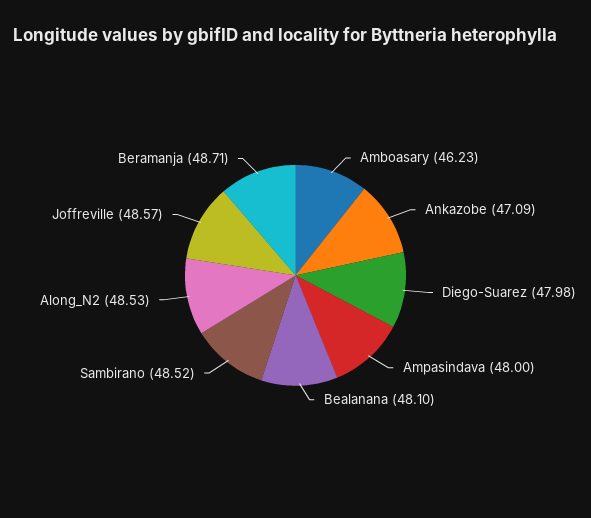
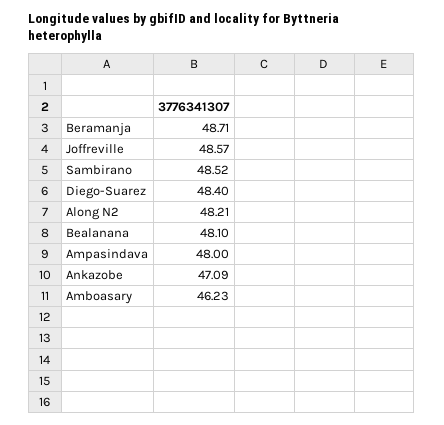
  {
    "Amboasary": 46.23,
    "Ankazobe": 47.09,
-   "Diego-Suarez": 47.98,
+   "Diego-Suarez": 48.4,
    "Ampasindava": 48,
    "Bealanana": 48.1,
    "Sambirano": 48.52,
-   "Along_N2": 48.53,
+   "Along_N2": 48.21,
    "Joffreville": 48.57,
    "Beramanja": 48.71
  }

